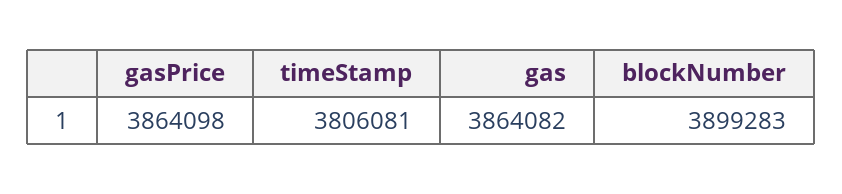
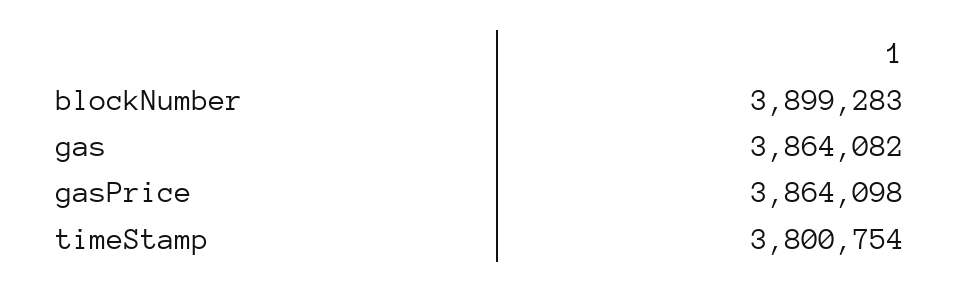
  {
    "gasPrice": 3864098,
-   "timeStamp": 3806081,
+   "timeStamp": 3800754,
    "gas": 3864082,
    "blockNumber": 3899283
  }

